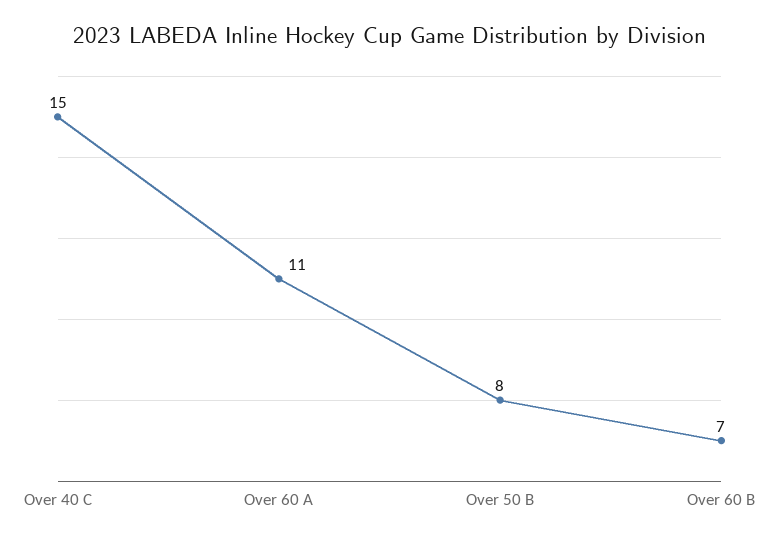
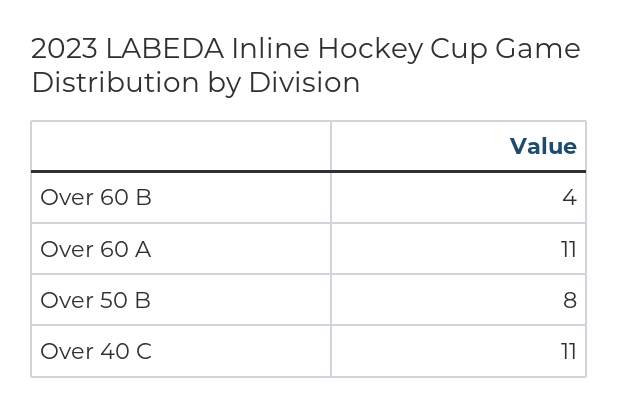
  {
-   "Over 40 C": 15,
+   "Over 40 C": 11,
    "Over 60 A": 11,
    "Over 50 B": 8,
-   "Over 60 B": 7
+   "Over 60 B": 4
  }

